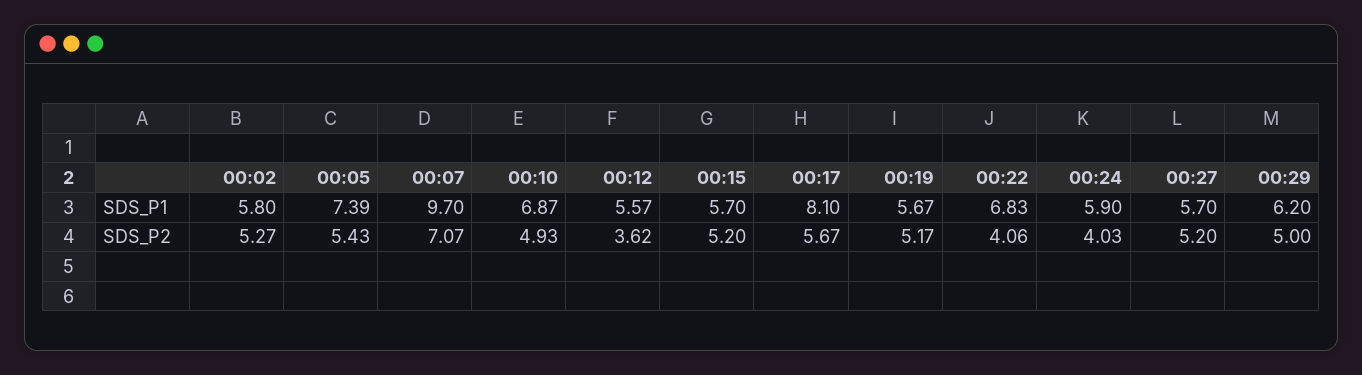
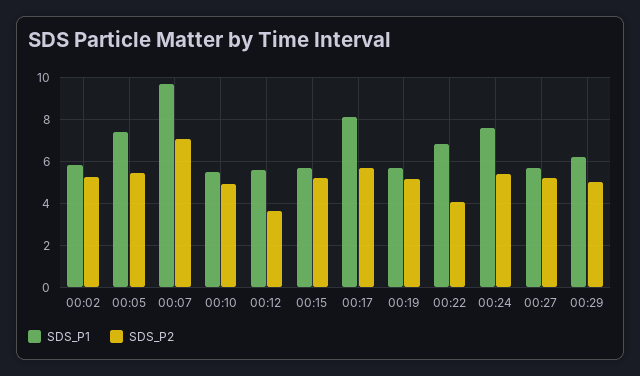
  {
    "SDS_P1": {
      "00:02": 5.8,
      "00:05": 7.39,
      "00:07": 9.7,
-     "00:10": 6.87,
+     "00:10": 5.5,
      "00:12": 5.57,
      "00:15": 5.7,
      "00:17": 8.1,
      "00:19": 5.67,
      "00:22": 6.83,
-     "00:24": 5.9,
+     "00:24": 7.5,
      "00:27": 5.7,
      "00:29": 6.2
    },
    "SDS_P2": {
      "00:02": 5.27,
      "00:05": 5.43,
      "00:07": 7.07,
      "00:10": 4.93,
      "00:12": 3.62,
      "00:15": 5.2,
      "00:17": 5.67,
      "00:19": 5.17,
      "00:22": 4.06,
-     "00:24": 4.03,
+     "00:24": 5.5,
      "00:27": 5.2,
      "00:29": 5
    }
  }

